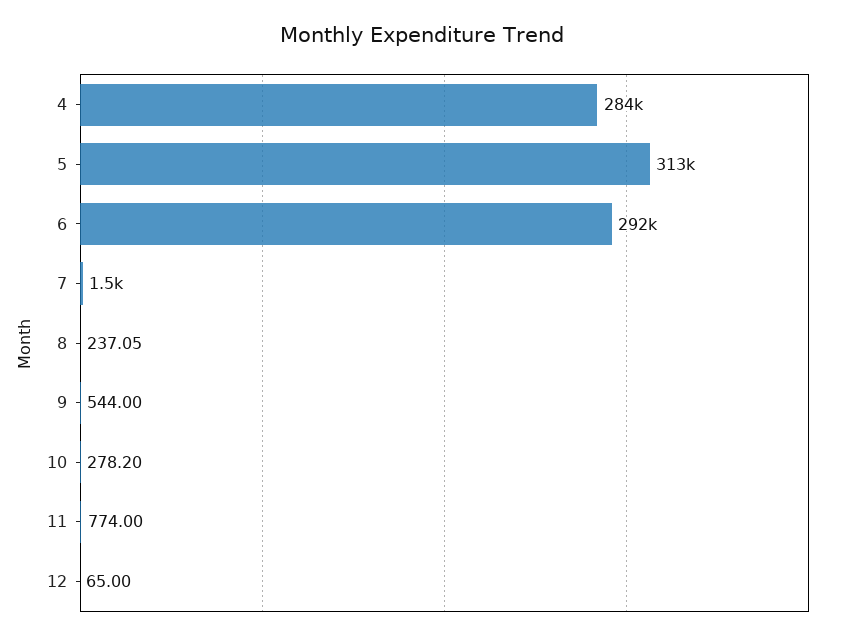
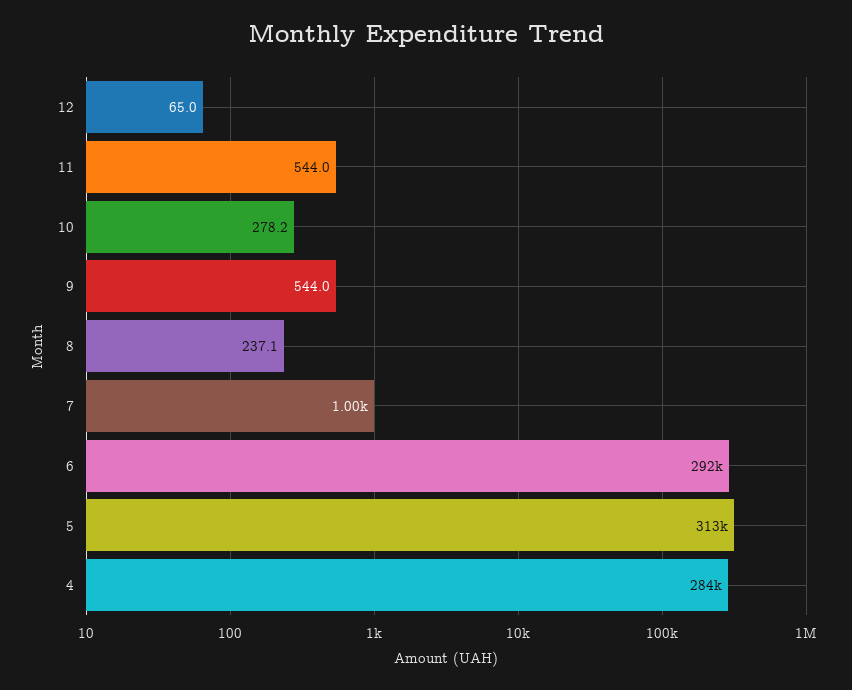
  {
    "4": 284000,
    "5": 313000,
    "6": 292000,
-   "7": 1500,
+   "7": 1000,
    "8": 237.05,
    "9": 544,
    "10": 278.2,
-   "11": 774,
+   "11": 544,
    "12": 65
  }

